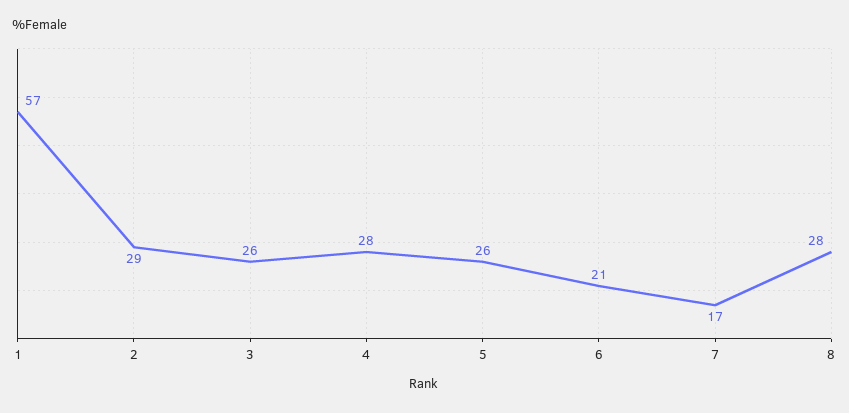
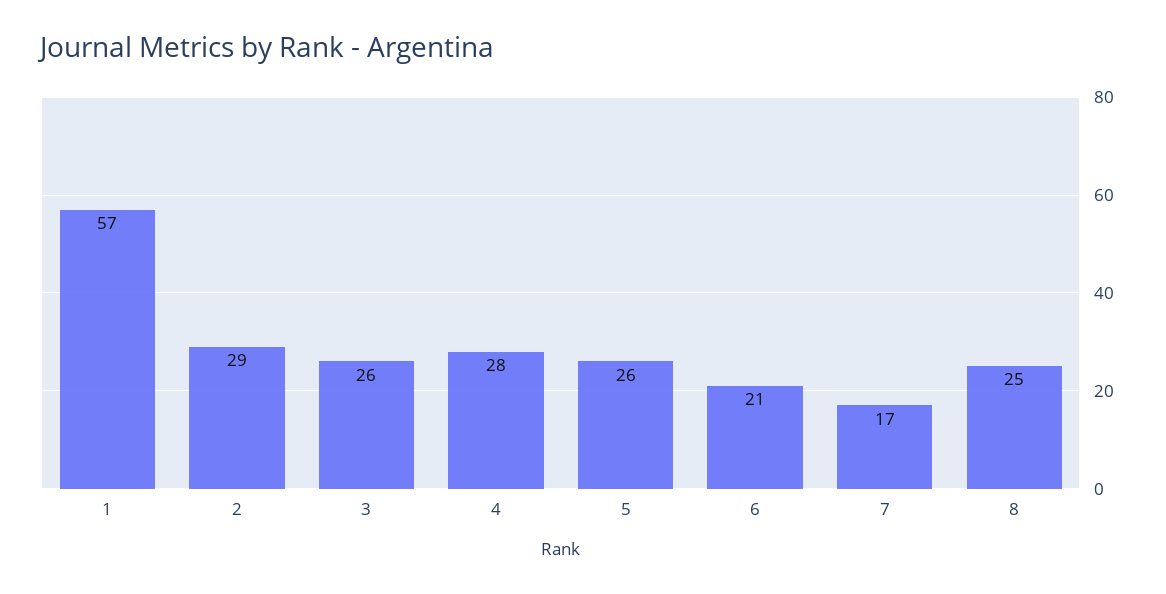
  {
    "1": 57,
    "2": 29,
    "3": 26,
    "4": 28,
    "5": 26,
    "6": 21,
    "7": 17,
-   "8": 28
+   "8": 25
  }

